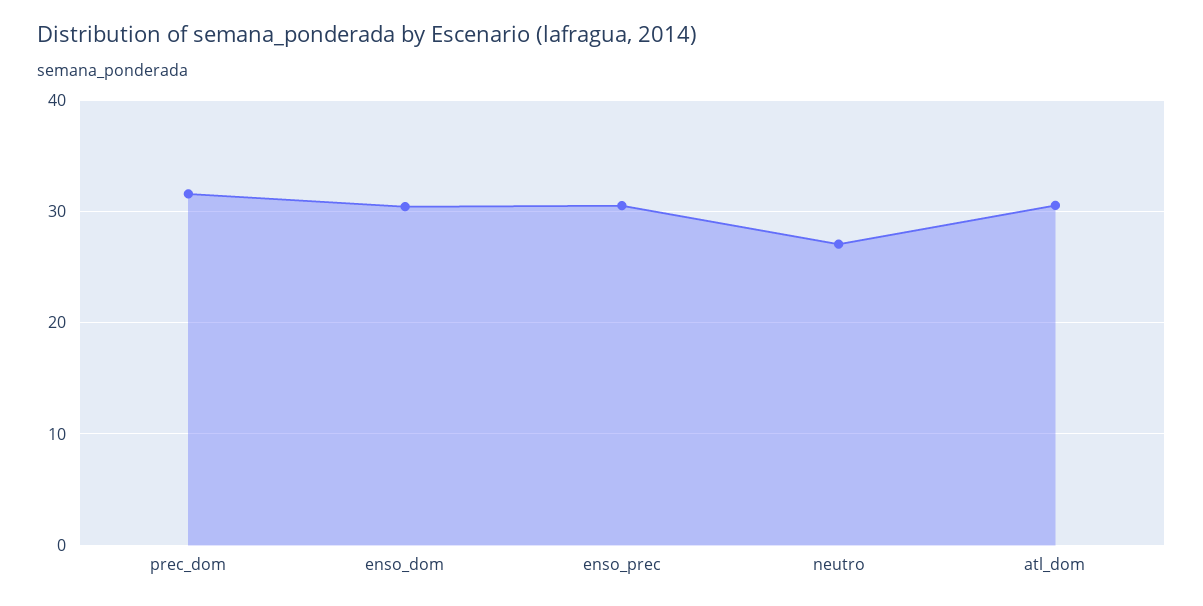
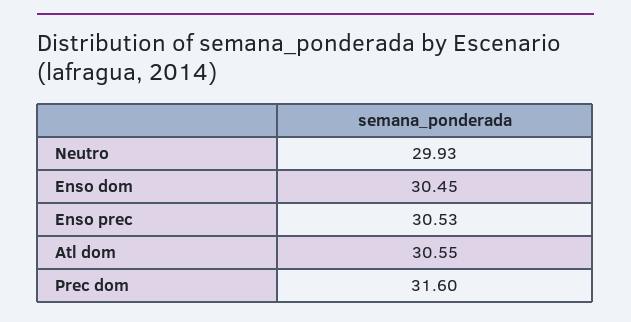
  {
    "prec_dom": 31.6,
    "enso_dom": 30.45,
    "enso_prec": 30.53,
-   "neutro": 27,
+   "neutro": 29.93,
    "atl_dom": 30.55
  }

